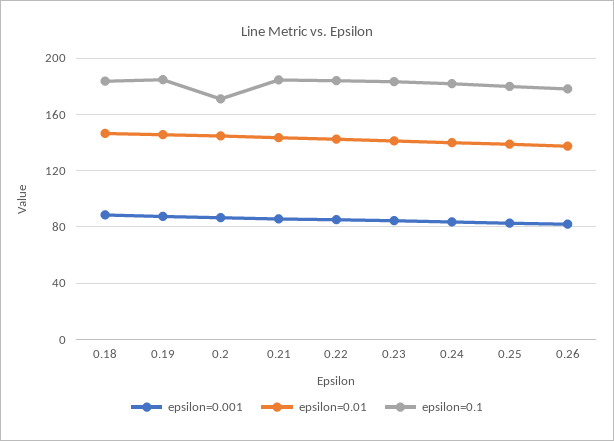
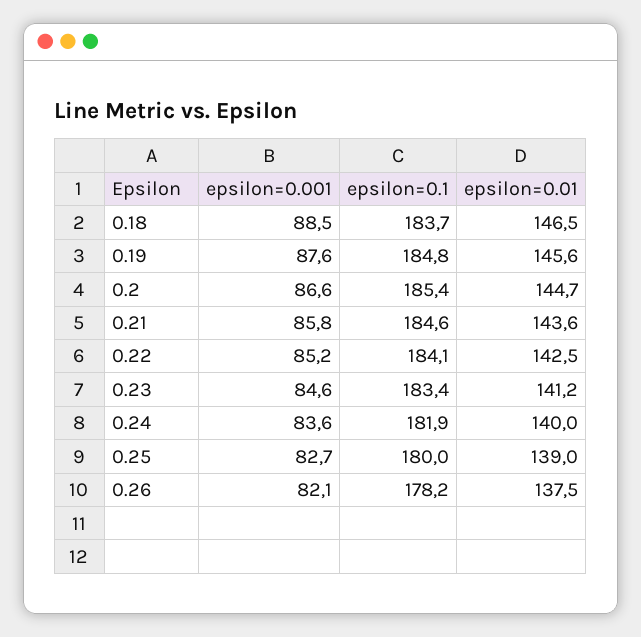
  {
    "epsilon=0.001": {
      "0.18": 88.5,
      "0.19": 87.6,
      "0.2": 86.6,
      "0.21": 85.8,
      "0.22": 85.2,
      "0.23": 84.6,
      "0.24": 83.6,
      "0.25": 82.7,
      "0.26": 82.1
    },
    "epsilon=0.01": {
      "0.18": 146.5,
      "0.19": 145.6,
      "0.2": 144.7,
      "0.21": 143.6,
      "0.22": 142.5,
      "0.23": 141.2,
      "0.24": 140,
      "0.25": 139,
      "0.26": 137.5
    },
    "epsilon=0.1": {
      "0.18": 183.7,
      "0.19": 184.8,
-     "0.2": 170,
+     "0.2": 185.4,
      "0.21": 184.6,
      "0.22": 184.1,
      "0.23": 183.4,
      "0.24": 181.9,
      "0.25": 180,
      "0.26": 178.2
    }
  }

